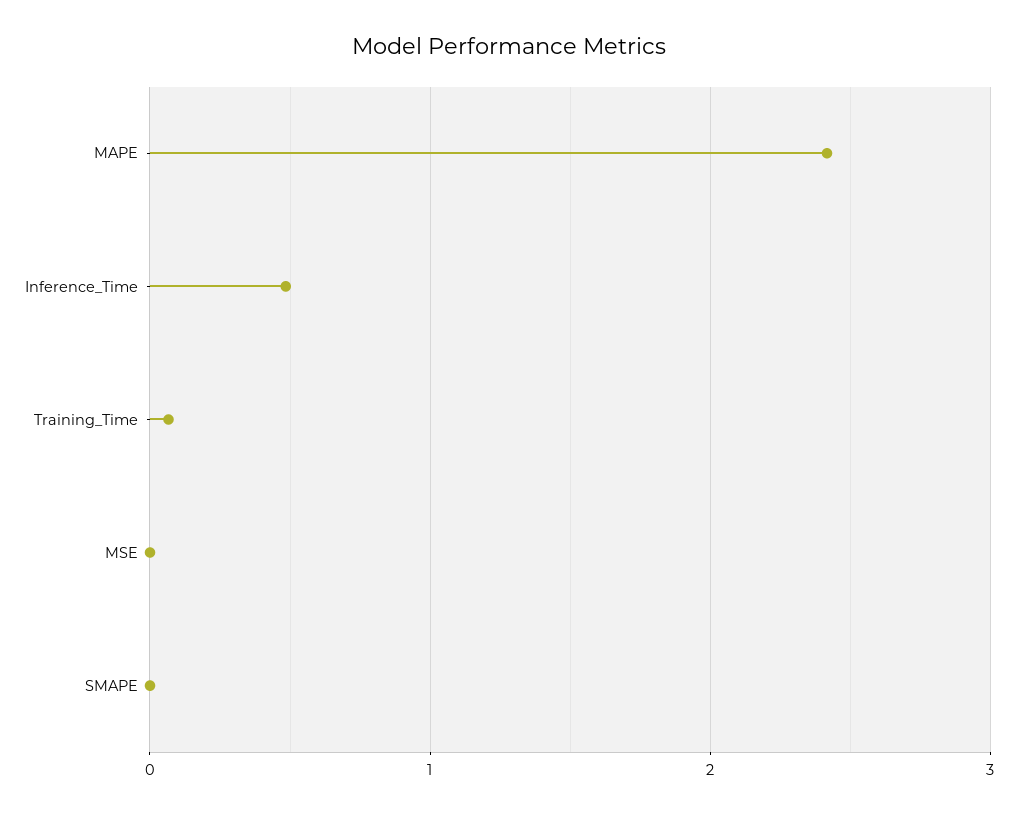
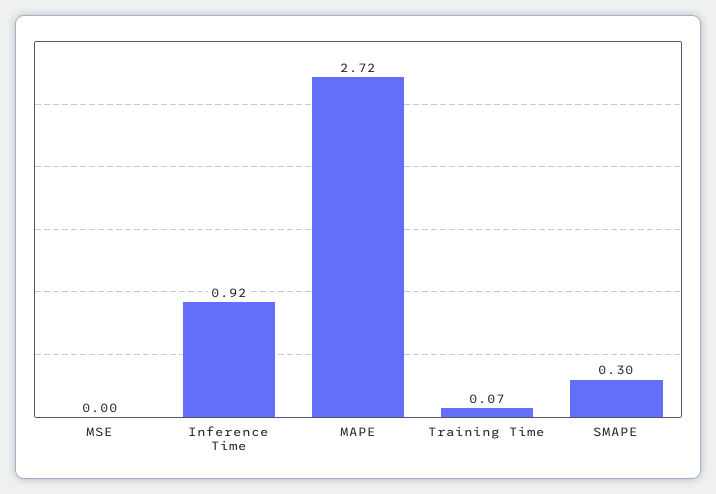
  {
-   "MAPE": 2.4,
+   "MAPE": 2.72,
-   "Inference_Time": 0.5,
+   "Inference_Time": 0.92,
    "Training_Time": 0.07,
    "MSE": 0,
-   "SMAPE": 0
+   "SMAPE": 0.3
  }

